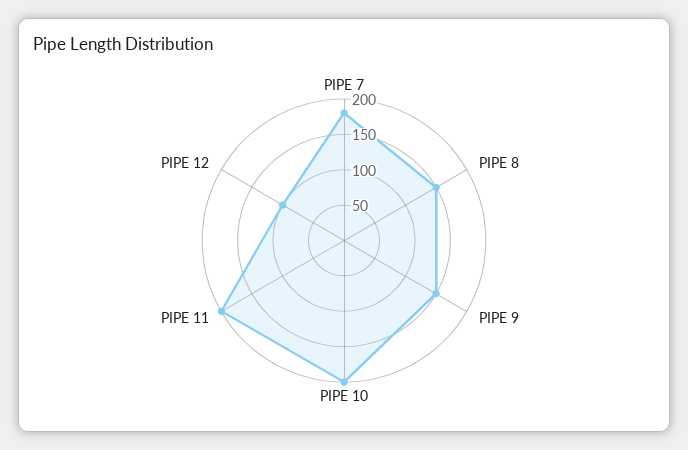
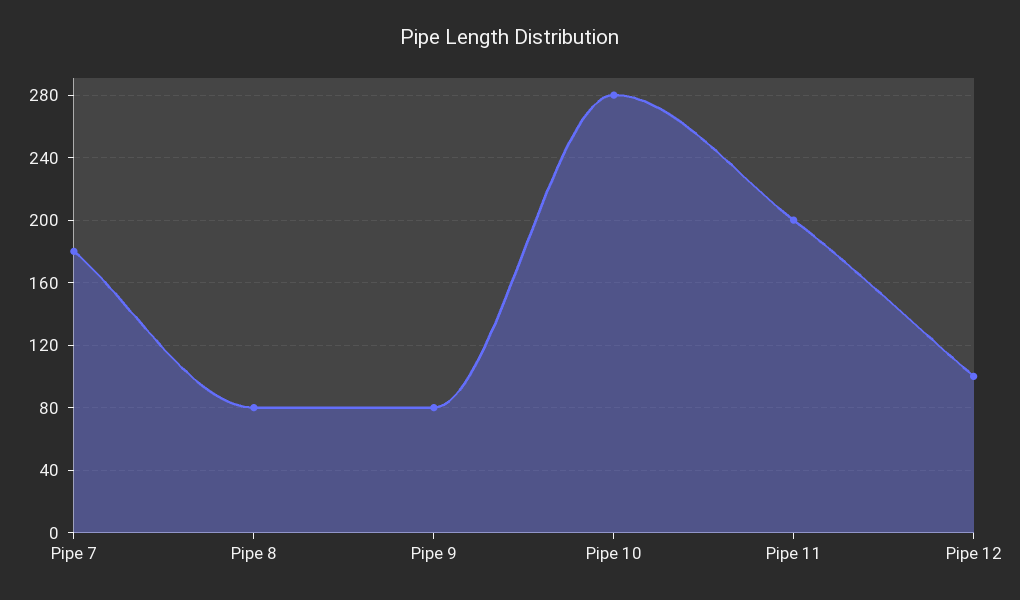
  {
    "PIPE 7": 180,
-   "PIPE 8": 150,
+   "PIPE 8": 80,
-   "PIPE 9": 150,
+   "PIPE 9": 80,
-   "PIPE 10": 200,
+   "PIPE 10": 280,
    "PIPE 11": 200,
    "PIPE 12": 100
  }

